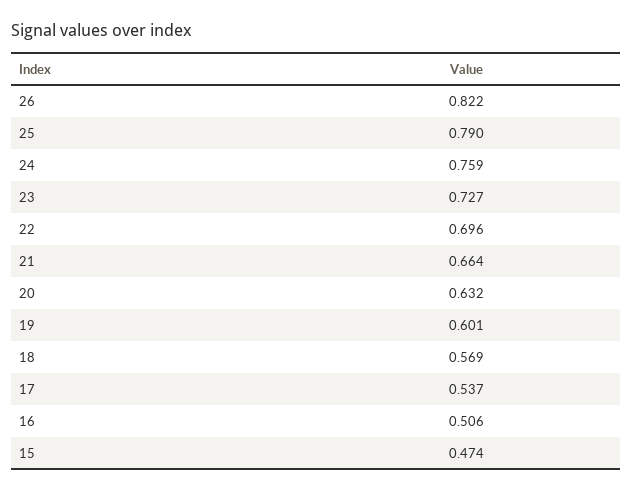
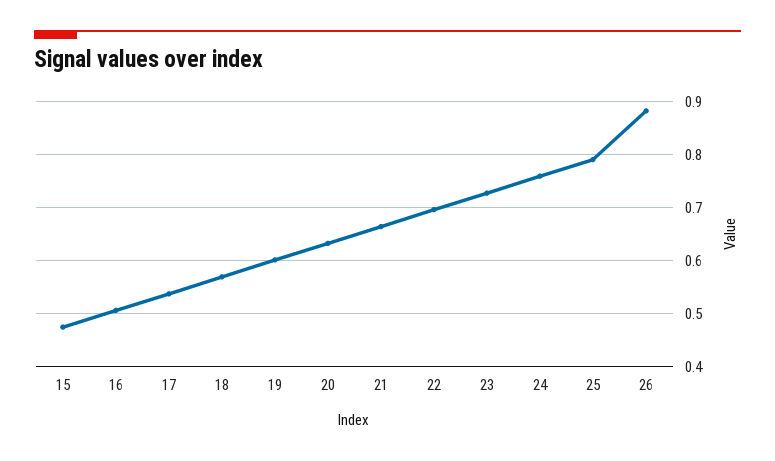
  {
-   "26": 0.822,
+   "26": 0.88,
    "25": 0.79,
    "24": 0.759,
    "23": 0.727,
    "22": 0.696,
    "21": 0.664,
    "20": 0.632,
    "19": 0.601,
    "18": 0.569,
    "17": 0.537,
    "16": 0.506,
    "15": 0.474
  }

